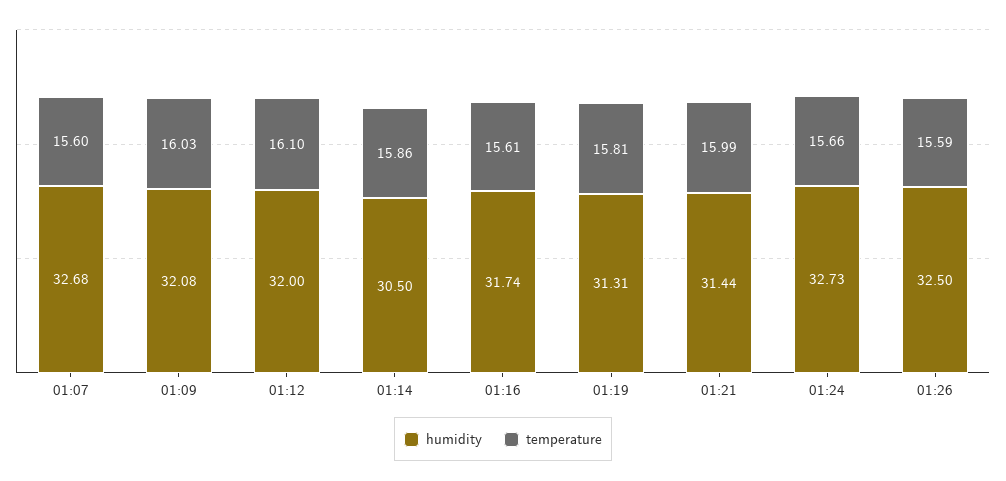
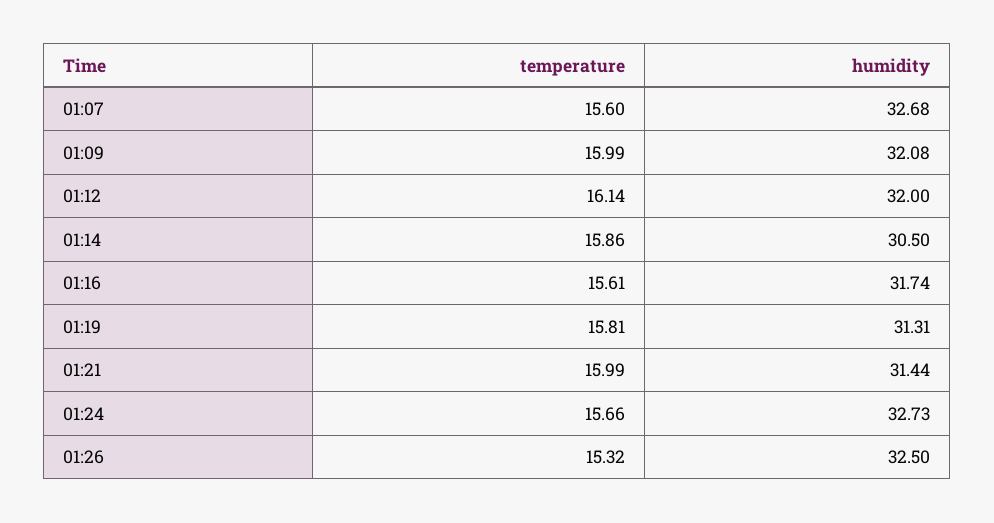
  {
    "humidity": {
      "01:07": 32.68,
      "01:09": 32.08,
      "01:12": 32,
      "01:14": 30.5,
      "01:16": 31.74,
      "01:19": 31.31,
      "01:21": 31.44,
      "01:24": 32.73,
      "01:26": 32.5
    },
    "temperature": {
      "01:07": 15.6,
-     "01:09": 16.03,
+     "01:09": 15.99,
-     "01:12": 16.1,
+     "01:12": 16.14,
      "01:14": 15.86,
      "01:16": 15.61,
      "01:19": 15.81,
      "01:21": 15.99,
      "01:24": 15.66,
-     "01:26": 15.59
+     "01:26": 15.32
    }
  }

